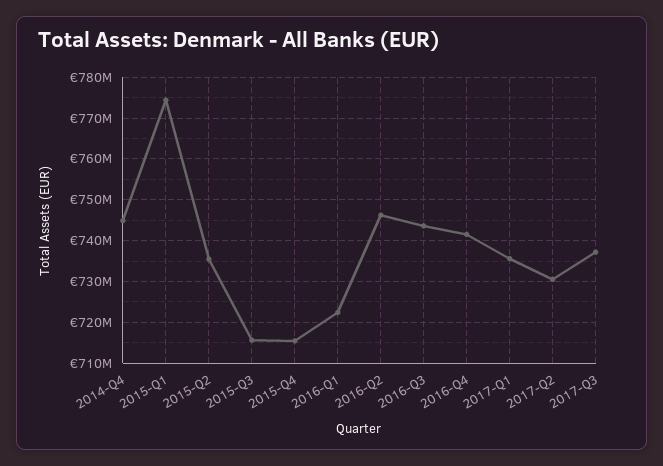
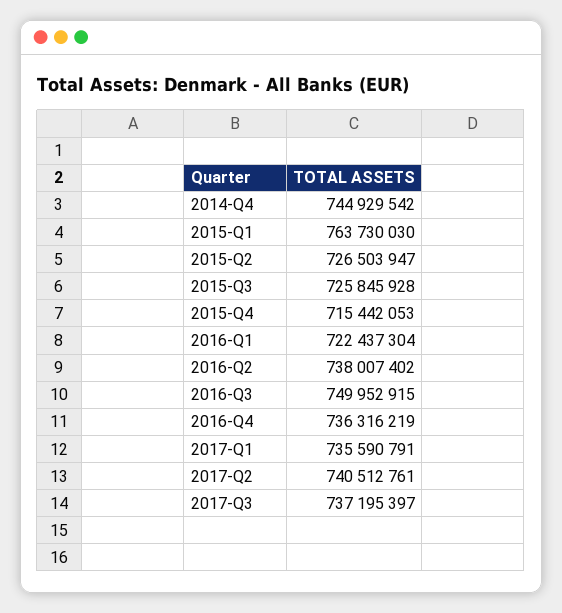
  {
    "2014-Q4": 744929542,
-   "2015-Q1": 774000000,
+   "2015-Q1": 763730030,
-   "2015-Q2": 736000000,
+   "2015-Q2": 726503947,
-   "2015-Q3": 716000000,
+   "2015-Q3": 725845928,
    "2015-Q4": 715442053,
    "2016-Q1": 722437304,
-   "2016-Q2": 746000000,
+   "2016-Q2": 738007402,
-   "2016-Q3": 744000000,
+   "2016-Q3": 749952915,
-   "2016-Q4": 742000000,
+   "2016-Q4": 736316219,
    "2017-Q1": 735590791,
-   "2017-Q2": 730000000,
+   "2017-Q2": 740512761,
    "2017-Q3": 737195397
  }

